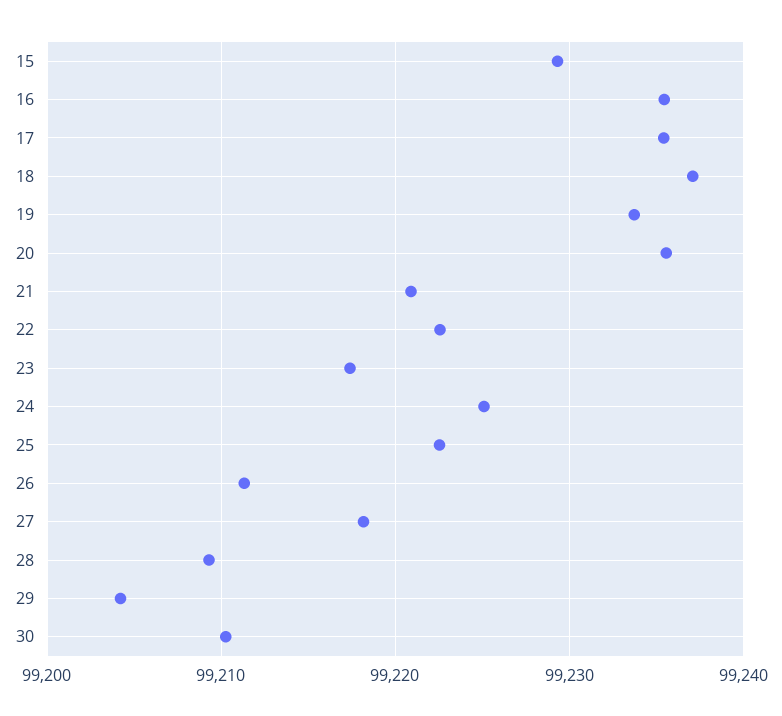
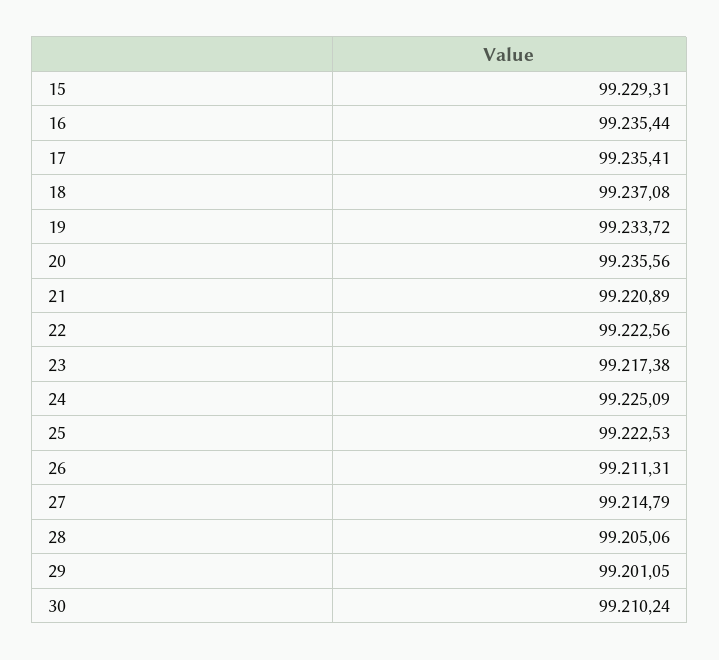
  {
    "15": 99229.31,
    "16": 99235.44,
    "17": 99235.41,
    "18": 99237.08,
    "19": 99233.72,
    "20": 99235.56,
    "21": 99220.89,
    "22": 99222.56,
    "23": 99217.38,
    "24": 99225.09,
    "25": 99222.53,
    "26": 99211.31,
-   "27": 99218,
+   "27": 99214.79,
-   "28": 99209,
+   "28": 99205.06,
-   "29": 99204,
+   "29": 99201.05,
    "30": 99210.24
  }

